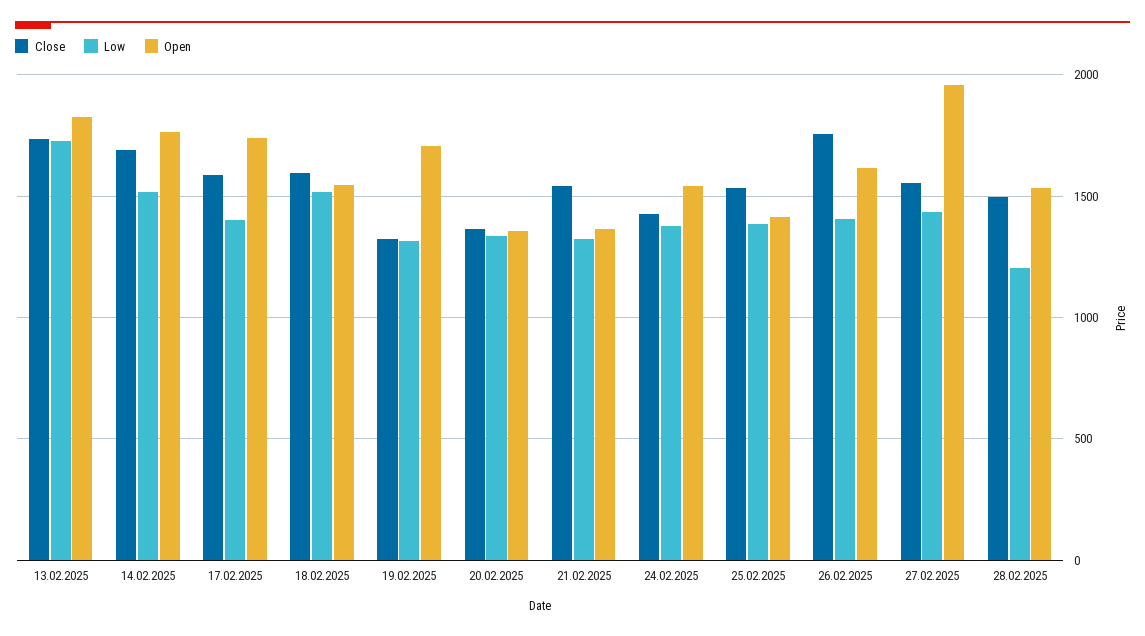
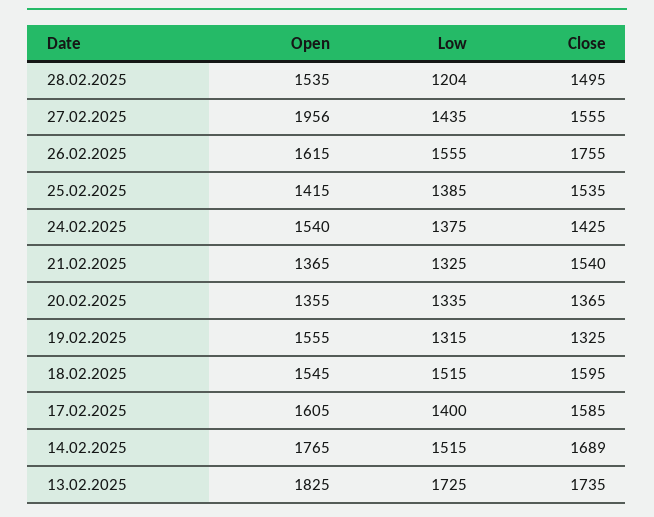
  {
    "Close": {
      "13.02.2025": 1735,
      "14.02.2025": 1689,
      "17.02.2025": 1585,
      "18.02.2025": 1595,
      "19.02.2025": 1325,
      "20.02.2025": 1365,
      "21.02.2025": 1540,
      "24.02.2025": 1425,
      "25.02.2025": 1535,
      "26.02.2025": 1755,
      "27.02.2025": 1555,
      "28.02.2025": 1495
    },
    "Low": {
      "13.02.2025": 1725,
      "14.02.2025": 1515,
      "17.02.2025": 1400,
      "18.02.2025": 1515,
      "19.02.2025": 1315,
      "20.02.2025": 1335,
      "21.02.2025": 1325,
      "24.02.2025": 1375,
      "25.02.2025": 1385,
-     "26.02.2025": 1400,
+     "26.02.2025": 1555,
      "27.02.2025": 1435,
      "28.02.2025": 1204
    },
    "Open": {
      "13.02.2025": 1825,
      "14.02.2025": 1765,
-     "17.02.2025": 1750,
+     "17.02.2025": 1605,
      "18.02.2025": 1545,
-     "19.02.2025": 1700,
+     "19.02.2025": 1555,
      "20.02.2025": 1355,
      "21.02.2025": 1365,
      "24.02.2025": 1540,
      "25.02.2025": 1415,
      "26.02.2025": 1615,
      "27.02.2025": 1956,
      "28.02.2025": 1535
    }
  }

